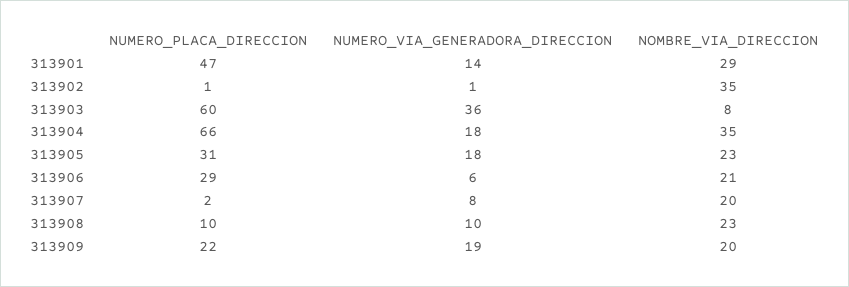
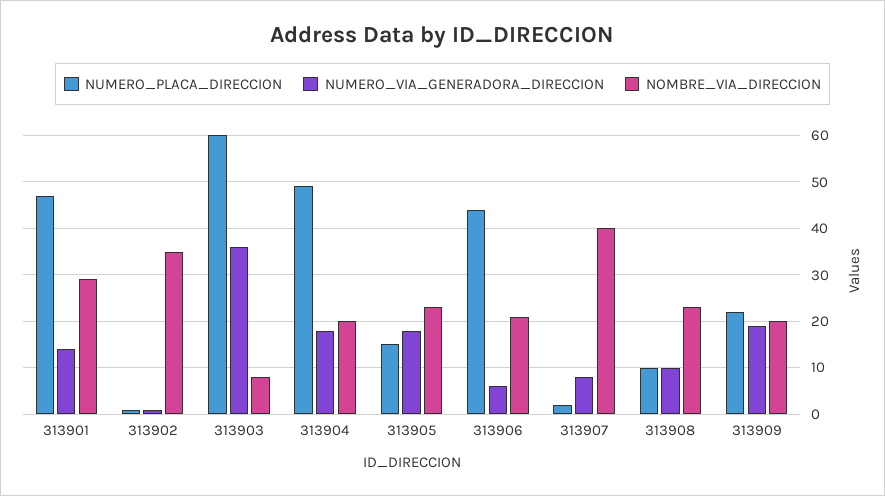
  {
    "NUMERO_PLACA_DIRECCION": {
      "313901": 47,
      "313902": 1,
      "313903": 60,
-     "313904": 66,
+     "313904": 50,
-     "313905": 31,
+     "313905": 15,
-     "313906": 29,
+     "313906": 45,
      "313907": 2,
      "313908": 10,
      "313909": 22
    },
    "NUMERO_VIA_GENERADORA_DIRECCION": {
      "313901": 14,
      "313902": 1,
      "313903": 36,
      "313904": 18,
      "313905": 18,
      "313906": 6,
      "313907": 8,
      "313908": 10,
      "313909": 19
    },
    "NOMBRE_VIA_DIRECCION": {
      "313901": 29,
      "313902": 35,
      "313903": 8,
-     "313904": 35,
+     "313904": 20,
      "313905": 23,
      "313906": 21,
-     "313907": 20,
+     "313907": 40,
      "313908": 23,
      "313909": 20
    }
  }

